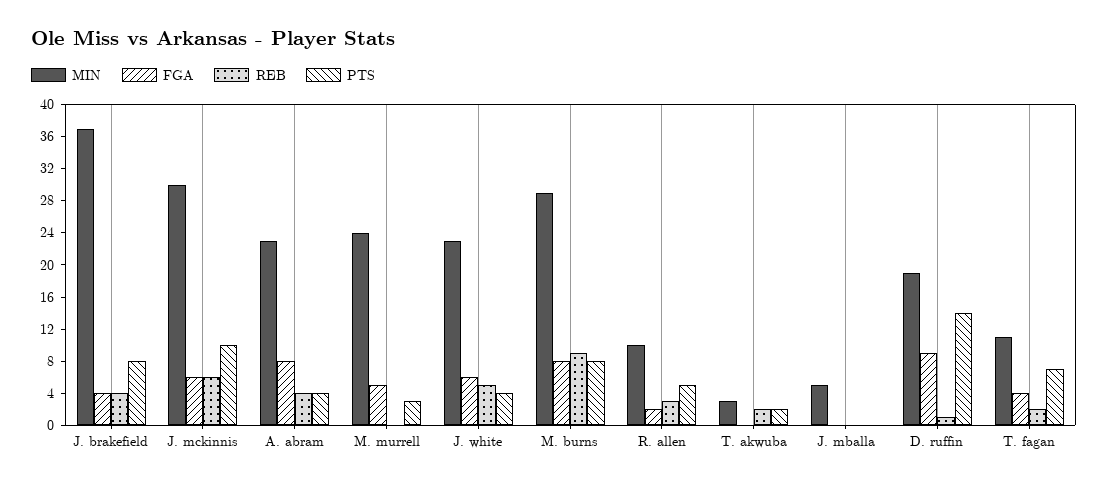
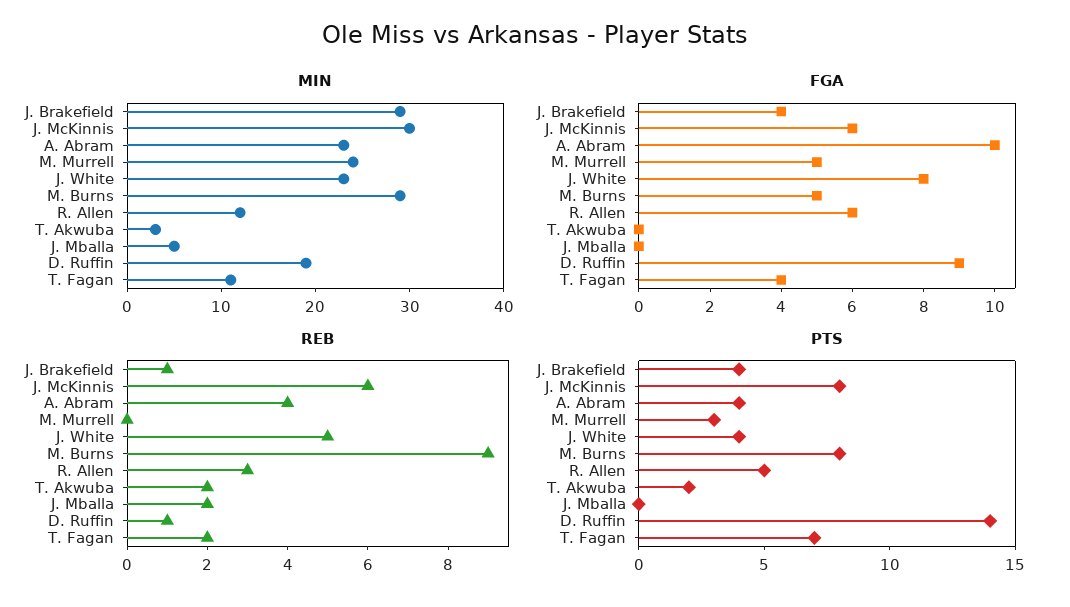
  {
    "MIN": {
-     "J. brakefield": 37,
+     "J. brakefield": 29,
      "J. mckinnis": 30,
      "A. abram": 23,
      "M. murrell": 24,
      "J. white": 23,
      "M. burns": 29,
-     "R. allen": 10,
+     "R. allen": 12,
      "T. akwuba": 3,
      "J. mballa": 5,
      "D. ruffin": 19,
      "T. fagan": 11
    },
    "FGA": {
      "J. brakefield": 4,
      "J. mckinnis": 6,
-     "A. abram": 8,
+     "A. abram": 10,
      "M. murrell": 5,
-     "J. white": 6,
+     "J. white": 8,
-     "M. burns": 8,
+     "M. burns": 5,
-     "R. allen": 2,
+     "R. allen": 6,
      "T. akwuba": 0,
      "J. mballa": 0,
      "D. ruffin": 9,
      "T. fagan": 4
    },
    "REB": {
-     "J. brakefield": 4,
+     "J. brakefield": 1,
      "J. mckinnis": 6,
      "A. abram": 4,
      "M. murrell": 0,
      "J. white": 5,
      "M. burns": 9,
      "R. allen": 3,
      "T. akwuba": 2,
-     "J. mballa": 0,
+     "J. mballa": 2,
      "D. ruffin": 1,
      "T. fagan": 2
    },
    "PTS": {
-     "J. brakefield": 8,
+     "J. brakefield": 4,
-     "J. mckinnis": 10,
+     "J. mckinnis": 8,
      "A. abram": 4,
      "M. murrell": 3,
      "J. white": 4,
      "M. burns": 8,
      "R. allen": 5,
      "T. akwuba": 2,
      "J. mballa": 0,
      "D. ruffin": 14,
      "T. fagan": 7
    }
  }

